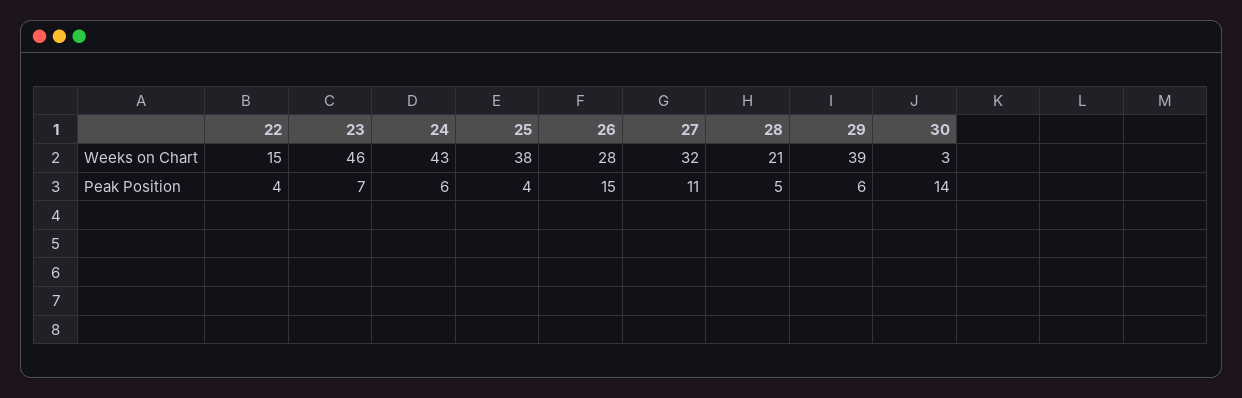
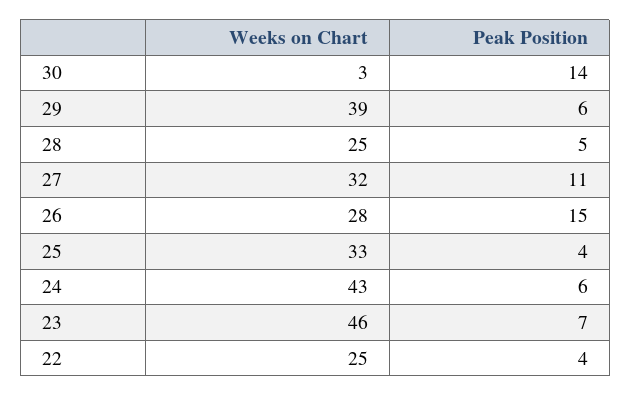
  {
    "22": {
-     "Weeks on Chart": 15,
+     "Weeks on Chart": 25,
      "Peak Position": 4
    },
    "23": {
      "Weeks on Chart": 46,
      "Peak Position": 7
    },
    "24": {
      "Weeks on Chart": 43,
      "Peak Position": 6
    },
    "25": {
-     "Weeks on Chart": 38,
+     "Weeks on Chart": 33,
      "Peak Position": 4
    },
    "26": {
      "Weeks on Chart": 28,
      "Peak Position": 15
    },
    "27": {
      "Weeks on Chart": 32,
      "Peak Position": 11
    },
    "28": {
-     "Weeks on Chart": 21,
+     "Weeks on Chart": 25,
      "Peak Position": 5
    },
    "29": {
      "Weeks on Chart": 39,
      "Peak Position": 6
    },
    "30": {
      "Weeks on Chart": 3,
      "Peak Position": 14
    }
  }

